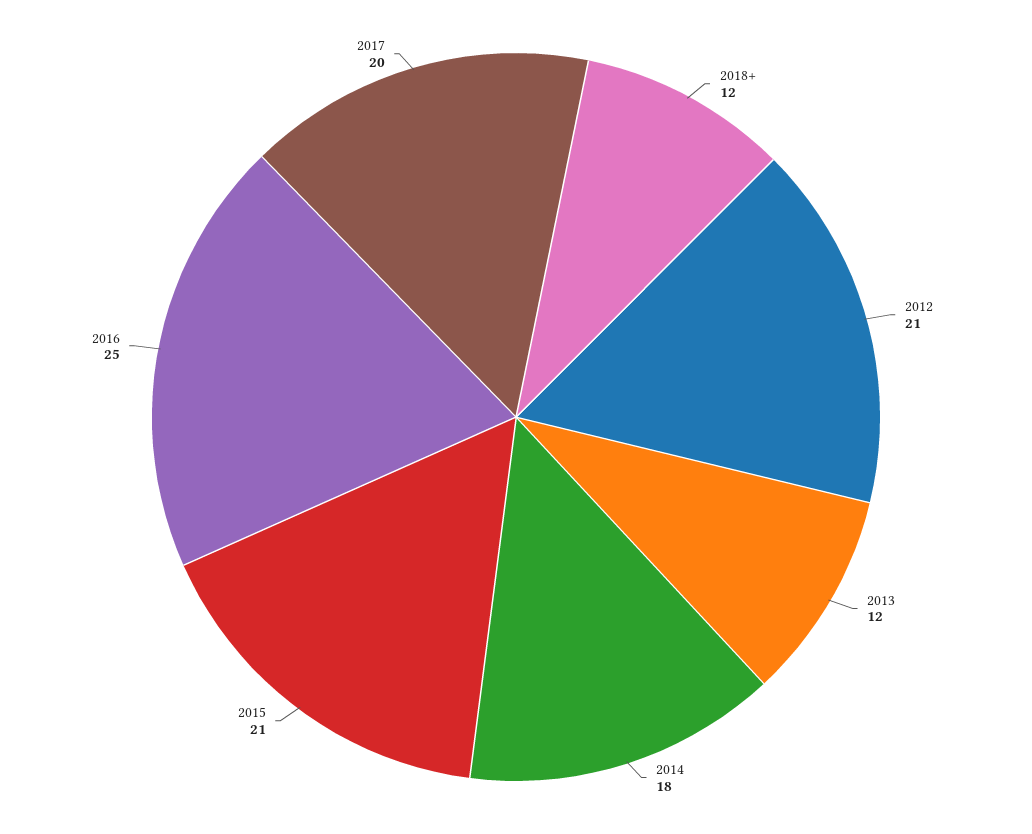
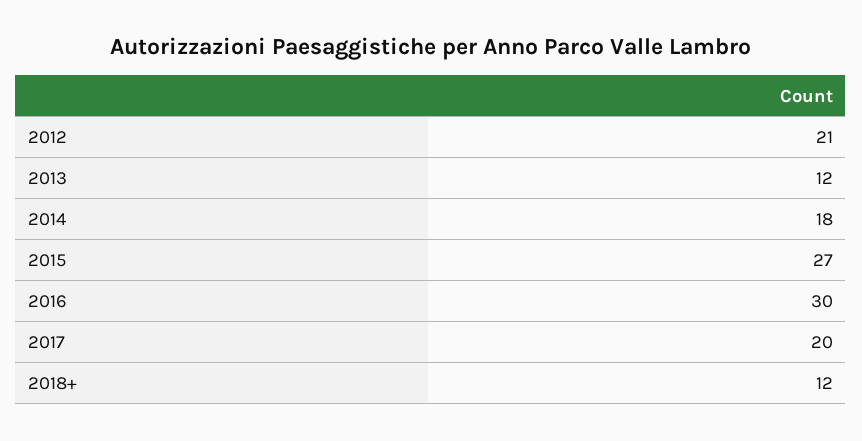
  {
    "2018+": 12,
    "2012": 21,
    "2013": 12,
    "2014": 18,
-   "2015": 21,
+   "2015": 27,
-   "2016": 25,
+   "2016": 30,
    "2017": 20
  }

